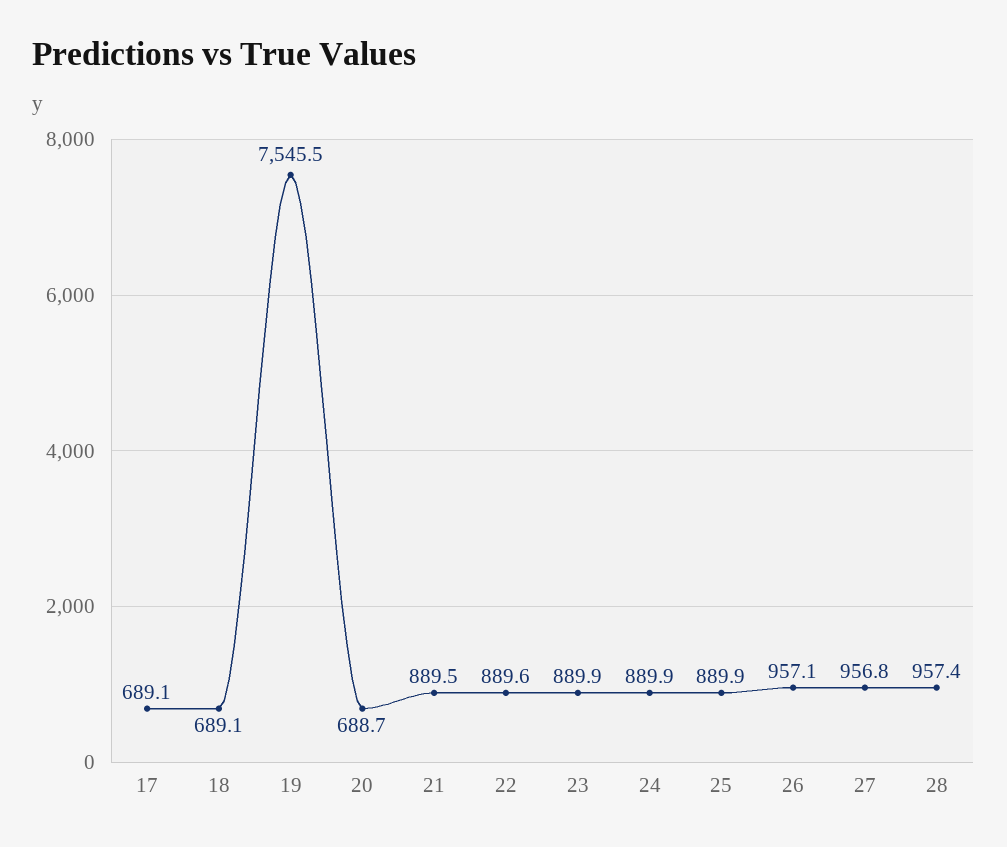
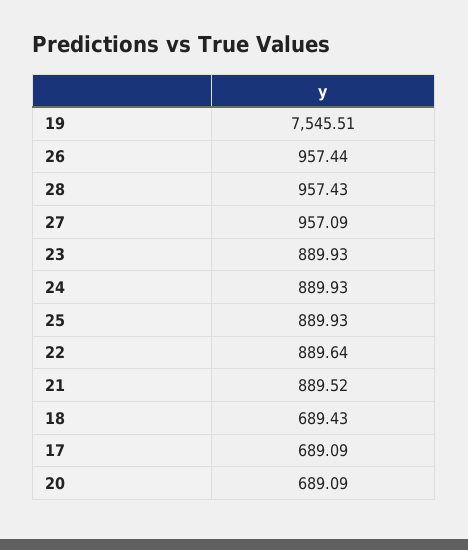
  {
    "17": 689.09,
-   "18": 689.1,
+   "18": 689.43,
    "19": 7545.51,
-   "20": 688.7,
+   "20": 689.09,
    "21": 889.52,
    "22": 889.64,
    "23": 889.93,
    "24": 889.93,
    "25": 889.93,
-   "26": 957.1,
+   "26": 957.44,
-   "27": 956.8,
+   "27": 957.09,
    "28": 957.43
  }

